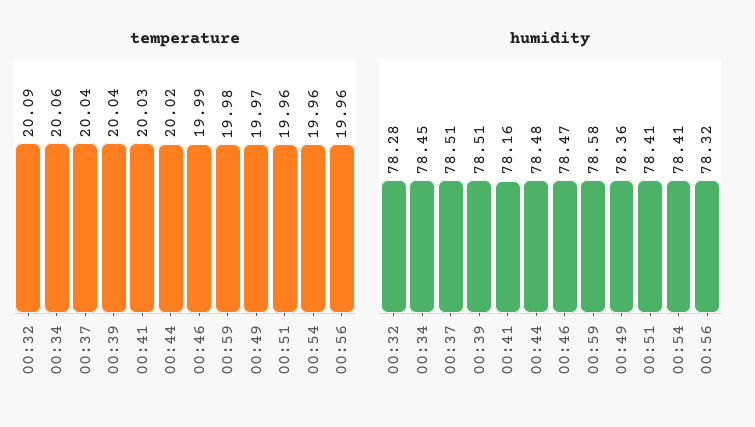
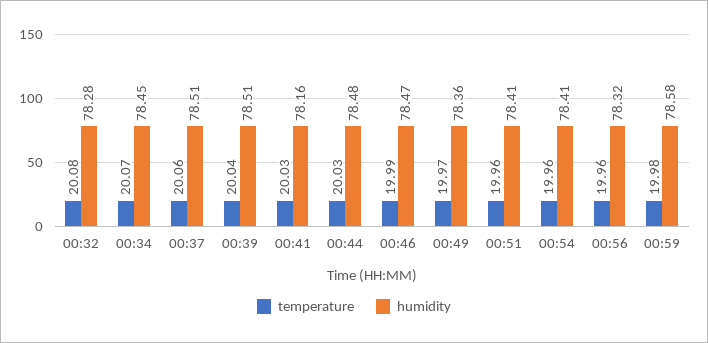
  {
    "temperature": {
-     "00:32": 20.09,
+     "00:32": 20.08,
-     "00:34": 20.06,
+     "00:34": 20.07,
-     "00:37": 20.04,
+     "00:37": 20.06,
      "00:39": 20.04,
      "00:41": 20.03,
-     "00:44": 20.02,
+     "00:44": 20.03,
      "00:46": 19.99,
      "00:59": 19.98,
      "00:49": 19.97,
      "00:51": 19.96,
      "00:54": 19.96,
      "00:56": 19.96
    },
    "humidity": {
      "00:32": 78.28,
      "00:34": 78.45,
      "00:37": 78.51,
      "00:39": 78.51,
      "00:41": 78.16,
      "00:44": 78.48,
      "00:46": 78.47,
      "00:59": 78.58,
      "00:49": 78.36,
      "00:51": 78.41,
      "00:54": 78.41,
      "00:56": 78.32
    }
  }

